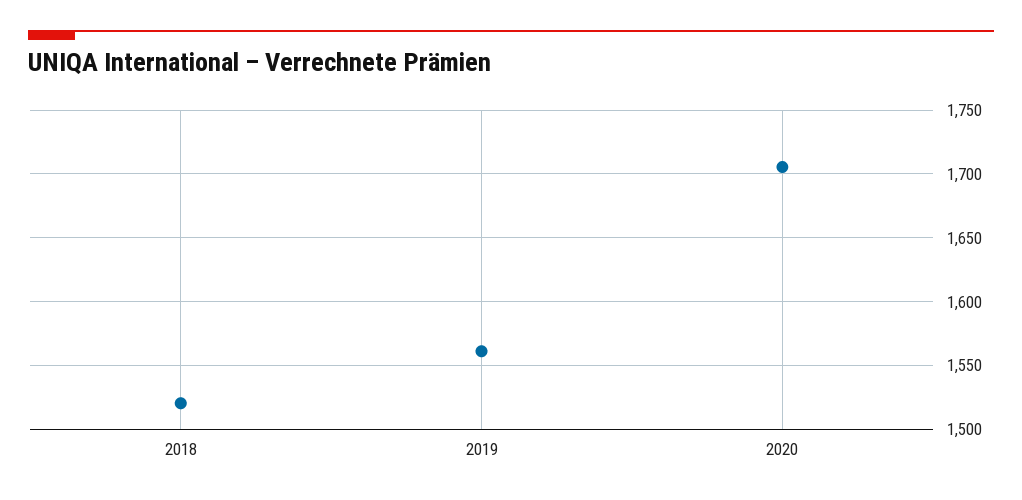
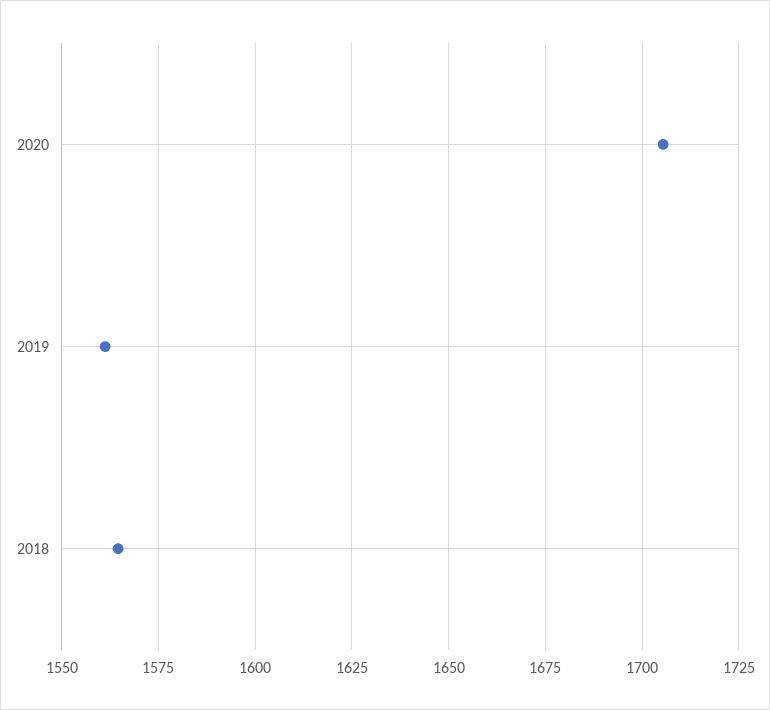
  {
-   "2018": 1520,
+   "2018": 1565,
    "2019": 1560,
    "2020": 1705
  }

